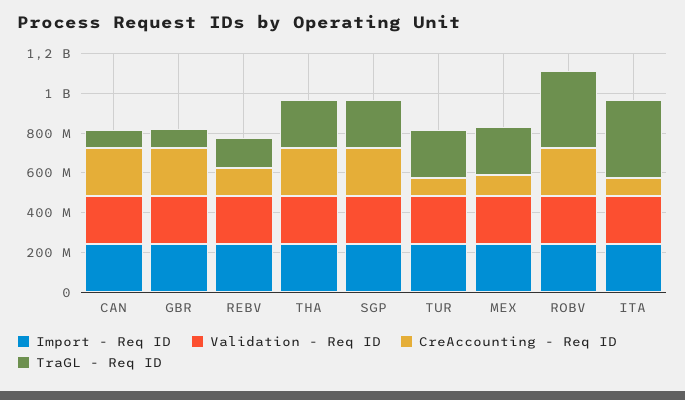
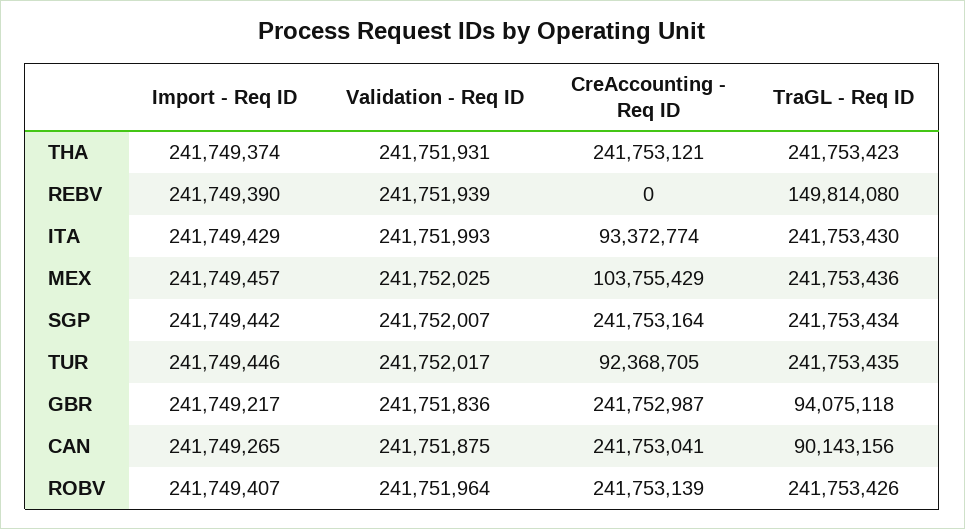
  {
    "Import - Req ID": {
      "CAN": 241749265,
      "GBR": 241749217,
      "REBV": 241749390,
      "THA": 241749374,
      "SGP": 241749442,
      "TUR": 241749446,
      "MEX": 241749457,
      "ROBV": 241749407,
      "ITA": 241749429
    },
    "Validation - Req ID": {
      "CAN": 241751875,
      "GBR": 241751836,
      "REBV": 241751939,
      "THA": 241751931,
      "SGP": 241752007,
      "TUR": 241752017,
      "MEX": 241752025,
      "ROBV": 241751964,
      "ITA": 241751993
    },
    "CreAccounting - Req ID": {
      "CAN": 241753041,
      "GBR": 241752987,
-     "REBV": 150000000,
+     "REBV": 0,
      "THA": 241753121,
      "SGP": 241753164,
      "TUR": 92368705,
      "MEX": 103755429,
      "ROBV": 241753139,
      "ITA": 93372774
    },
    "TraGL - Req ID": {
      "CAN": 90143156,
      "GBR": 94075118,
      "REBV": 149814080,
      "THA": 241753423,
      "SGP": 241753434,
      "TUR": 241753435,
      "MEX": 241753436,
-     "ROBV": 400000000,
+     "ROBV": 241753426,
-     "ITA": 400000000
+     "ITA": 241753430
    }
  }

